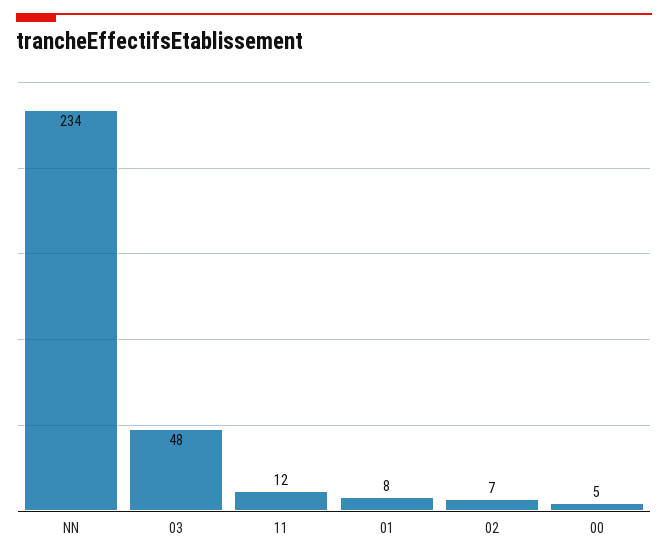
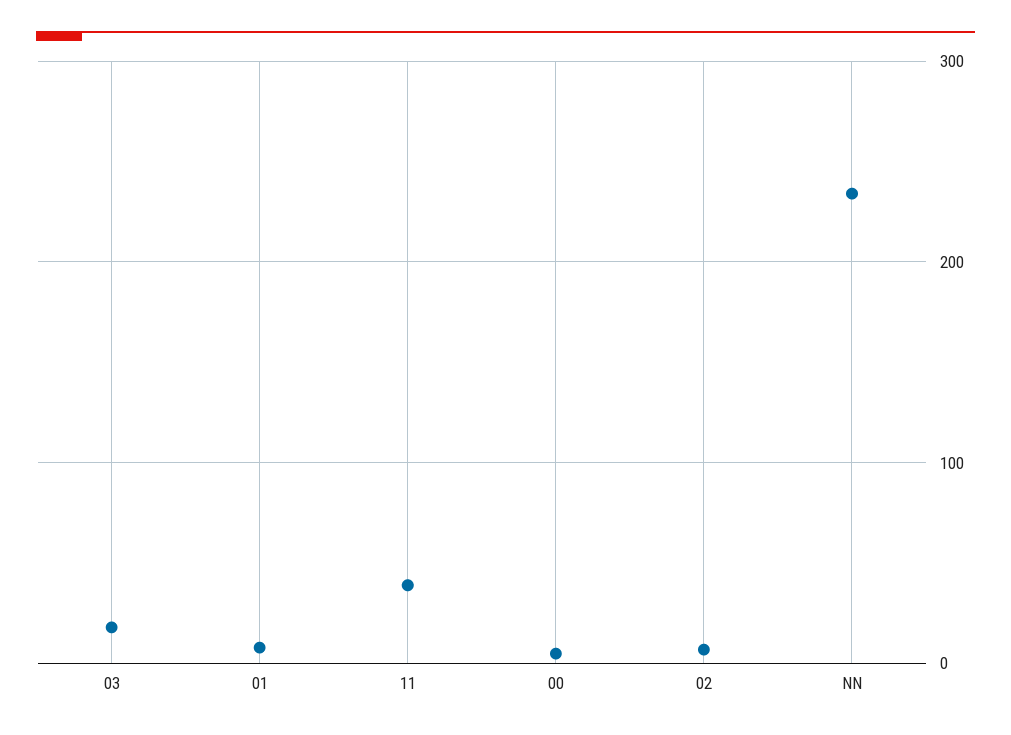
  {
    "NN": 234,
-   "03": 48,
+   "03": 20,
-   "11": 12,
+   "11": 40,
    "01": 8,
    "02": 7,
    "00": 5
  }

